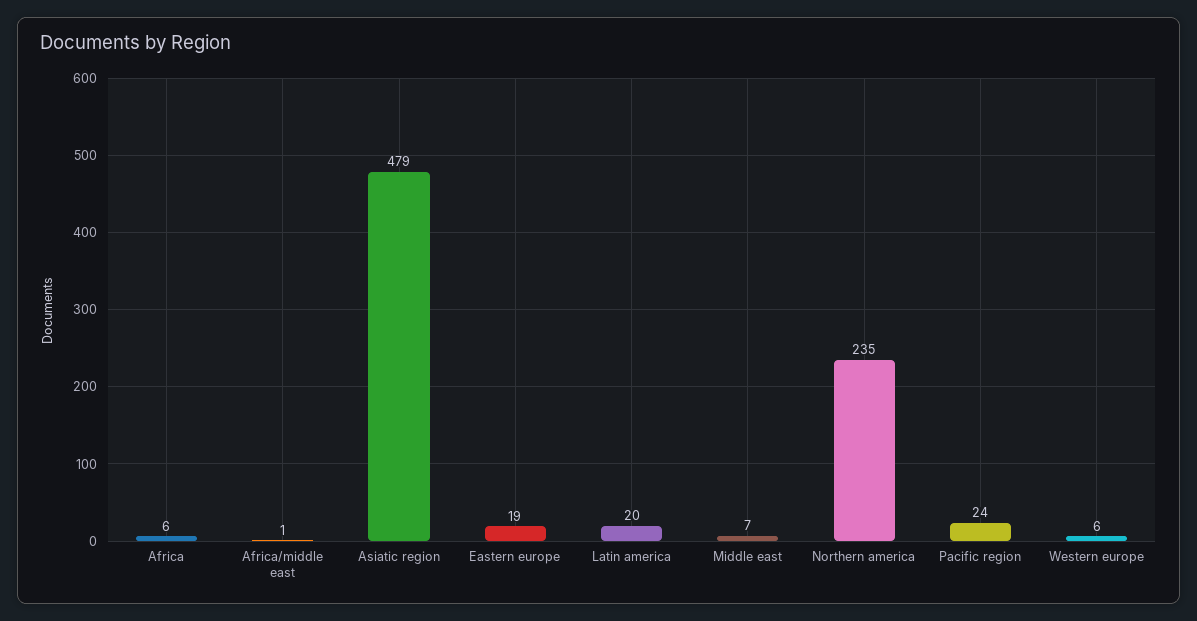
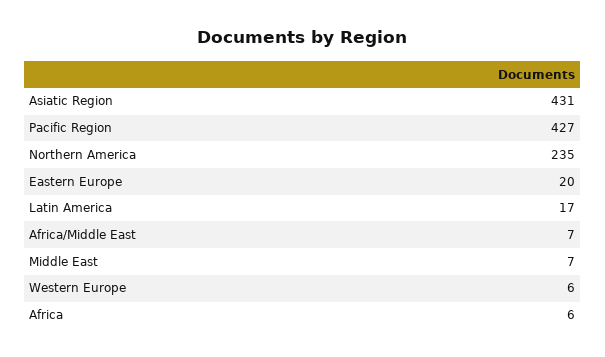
  {
    "Africa": 6,
-   "Africa/middle east": 1,
+   "Africa/middle east": 7,
-   "Asiatic region": 479,
+   "Asiatic region": 431,
-   "Eastern europe": 19,
+   "Eastern europe": 20,
-   "Latin america": 20,
+   "Latin america": 17,
    "Middle east": 7,
    "Northern america": 235,
-   "Pacific region": 24,
+   "Pacific region": 427,
    "Western europe": 6
  }

